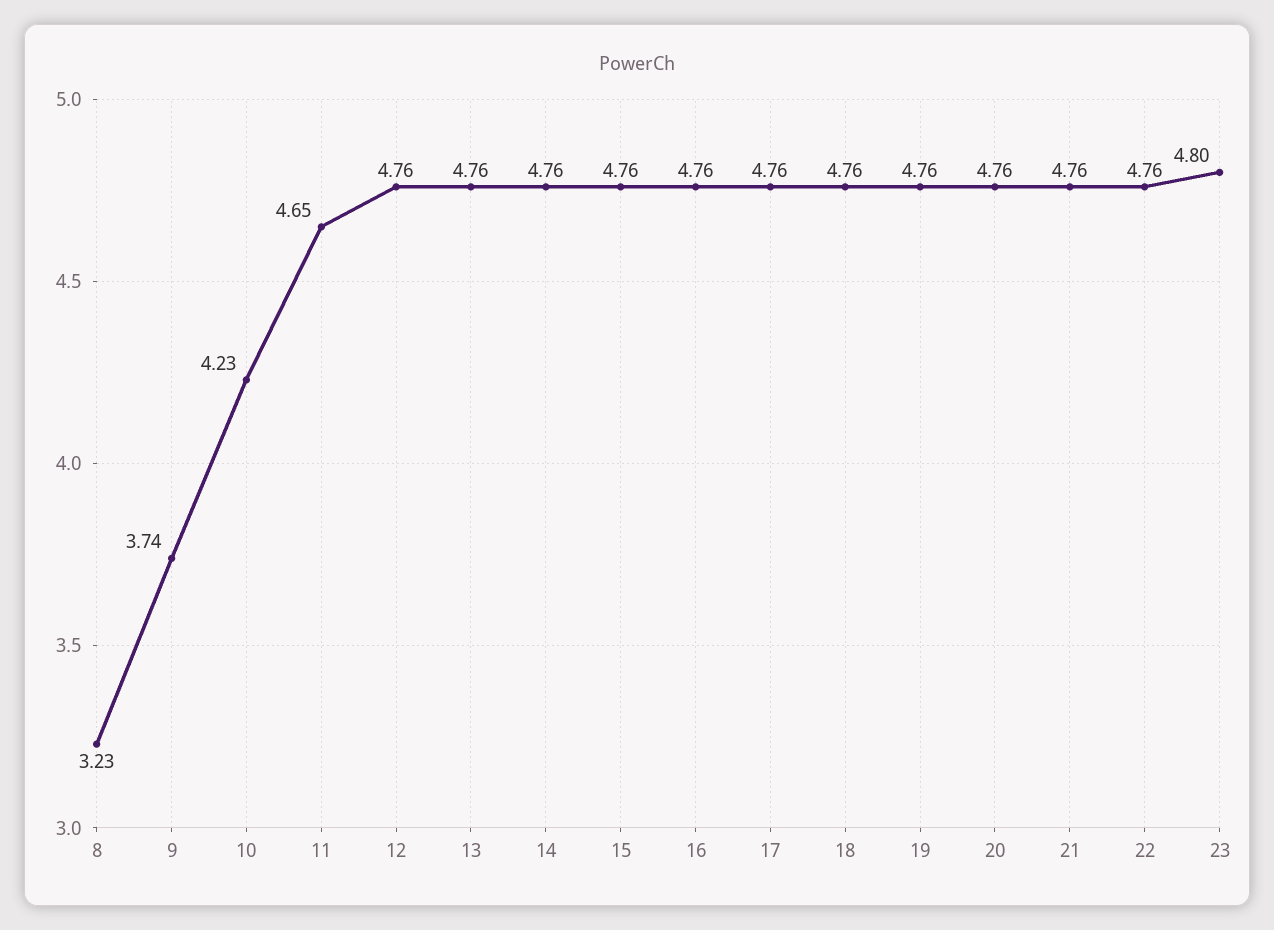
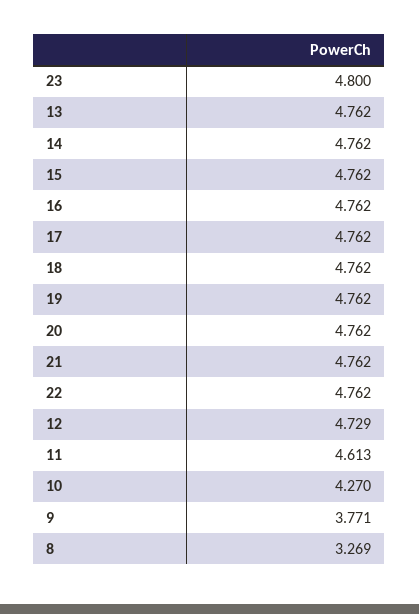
  {
-   "8": 3.23,
+   "8": 3.269,
-   "9": 3.74,
+   "9": 3.771,
-   "10": 4.23,
+   "10": 4.27,
-   "11": 4.65,
+   "11": 4.613,
-   "12": 4.76,
+   "12": 4.729,
    "13": 4.762,
    "14": 4.762,
    "15": 4.762,
    "16": 4.762,
    "17": 4.762,
    "18": 4.762,
    "19": 4.762,
    "20": 4.762,
    "21": 4.762,
    "22": 4.762,
    "23": 4.8
  }

